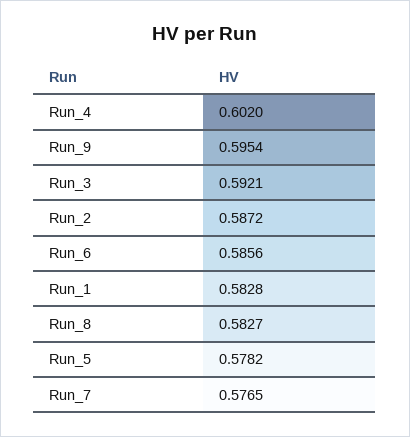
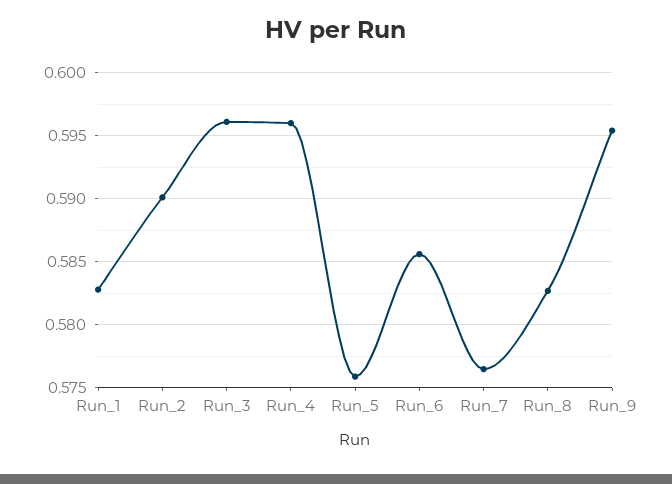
  {
-   "Run_4": 0.602,
+   "Run_4": 0.596,
    "Run_9": 0.5954,
-   "Run_3": 0.5921,
+   "Run_3": 0.596,
-   "Run_2": 0.5872,
+   "Run_2": 0.59,
    "Run_6": 0.5856,
    "Run_1": 0.5828,
    "Run_8": 0.5827,
-   "Run_5": 0.5782,
+   "Run_5": 0.576,
    "Run_7": 0.5765
  }

